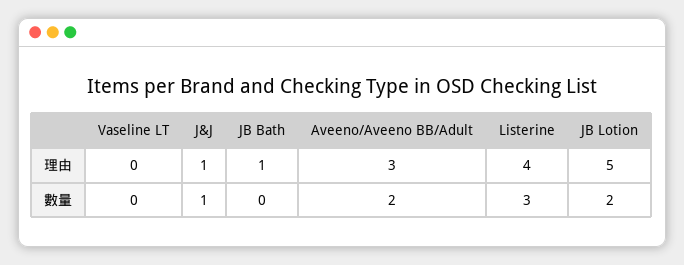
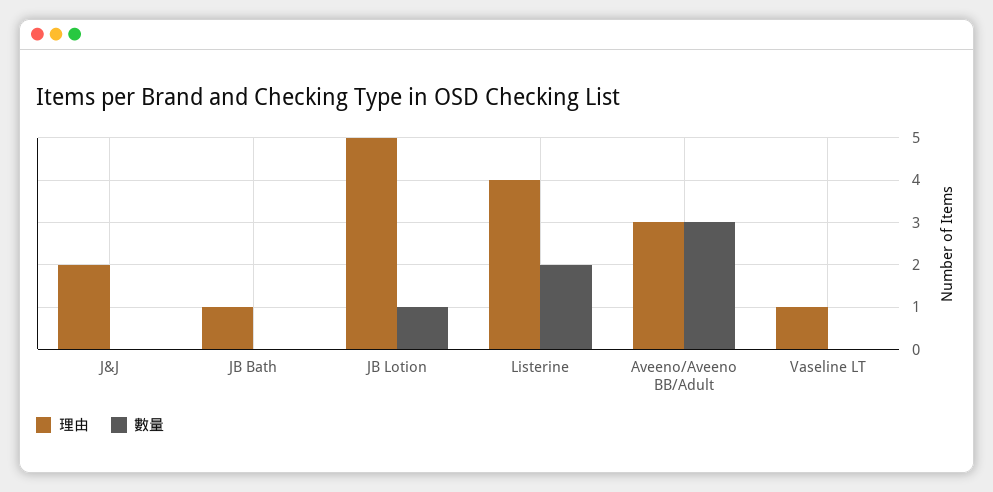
  {
    "理由": {
-     "Vaseline LT": 0,
+     "Vaseline LT": 1,
-     "J&J": 1,
+     "J&J": 2,
      "JB Bath": 1,
      "Aveeno/Aveeno BB/Adult": 3,
      "Listerine": 4,
      "JB Lotion": 5
    },
    "數量": {
      "Vaseline LT": 0,
-     "J&J": 1,
+     "J&J": 0,
      "JB Bath": 0,
-     "Aveeno/Aveeno BB/Adult": 2,
+     "Aveeno/Aveeno BB/Adult": 3,
-     "Listerine": 3,
+     "Listerine": 2,
-     "JB Lotion": 2
+     "JB Lotion": 1
    }
  }

